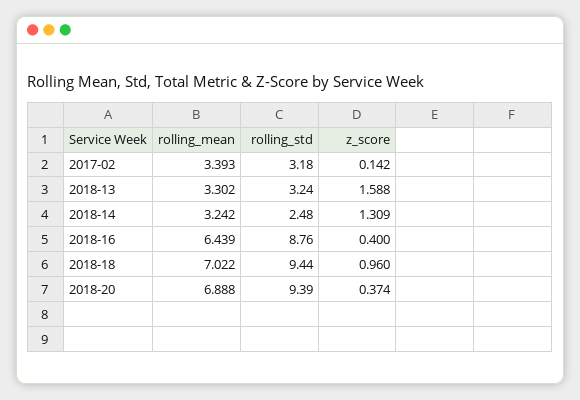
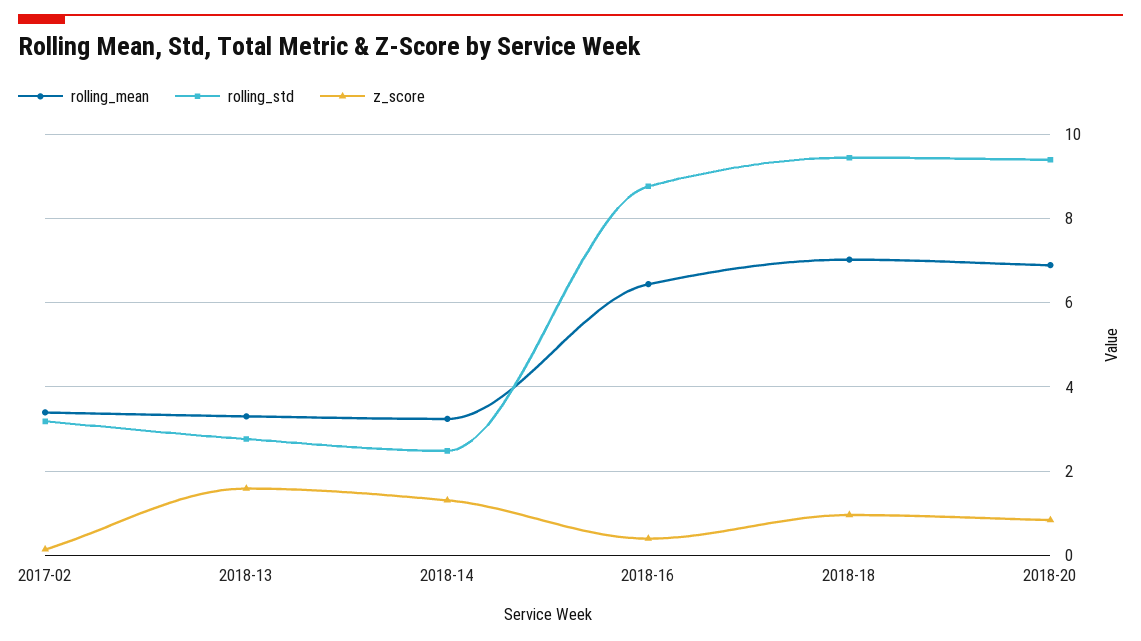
  {
    "rolling_mean": {
      "2017-02": 3.393,
      "2018-13": 3.302,
      "2018-14": 3.242,
      "2018-16": 6.439,
      "2018-18": 7.022,
      "2018-20": 6.888
    },
    "rolling_std": {
      "2017-02": 3.18,
-     "2018-13": 3.24,
+     "2018-13": 2.8,
      "2018-14": 2.48,
      "2018-16": 8.76,
      "2018-18": 9.44,
      "2018-20": 9.39
    },
    "z_score": {
      "2017-02": 0.142,
      "2018-13": 1.588,
      "2018-14": 1.309,
      "2018-16": 0.4,
      "2018-18": 0.96,
-     "2018-20": 0.374
+     "2018-20": 0.8
    }
  }

